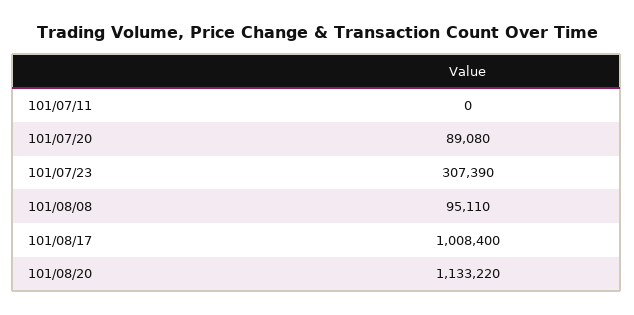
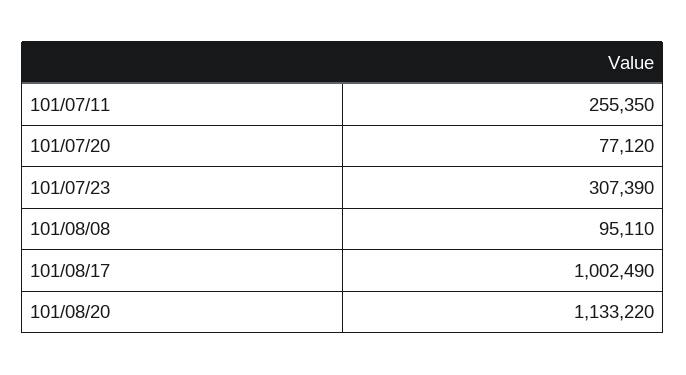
  {
-   "101/07/11": 0,
+   "101/07/11": 255350,
-   "101/07/20": 89080,
+   "101/07/20": 77120,
    "101/07/23": 307390,
    "101/08/08": 95110,
-   "101/08/17": 1008400,
+   "101/08/17": 1002490,
    "101/08/20": 1133220
  }

